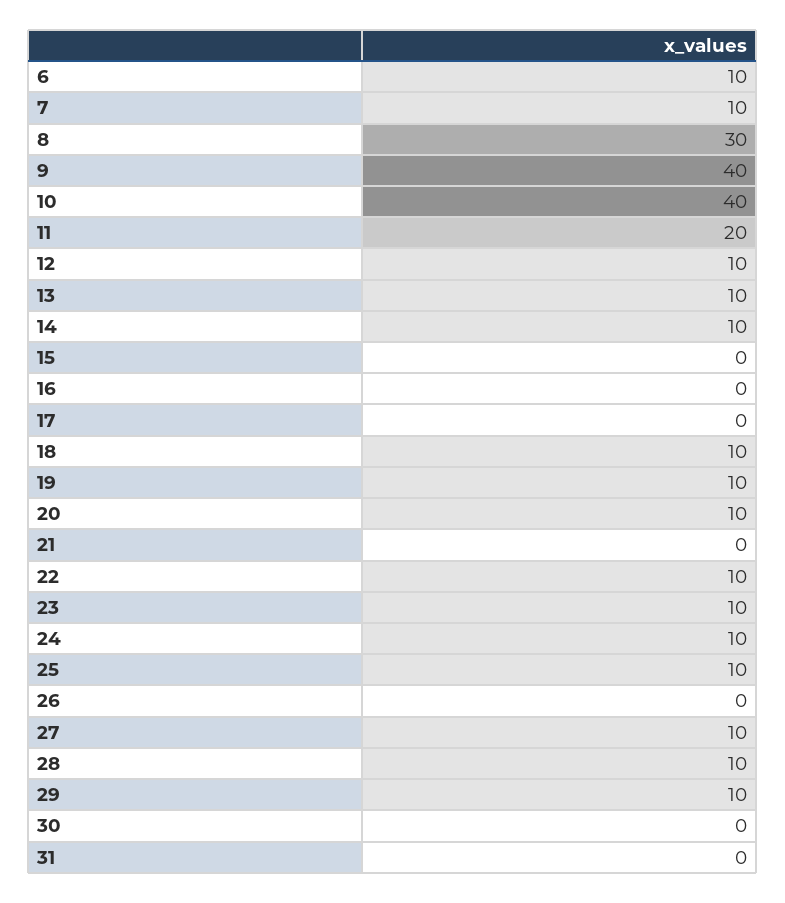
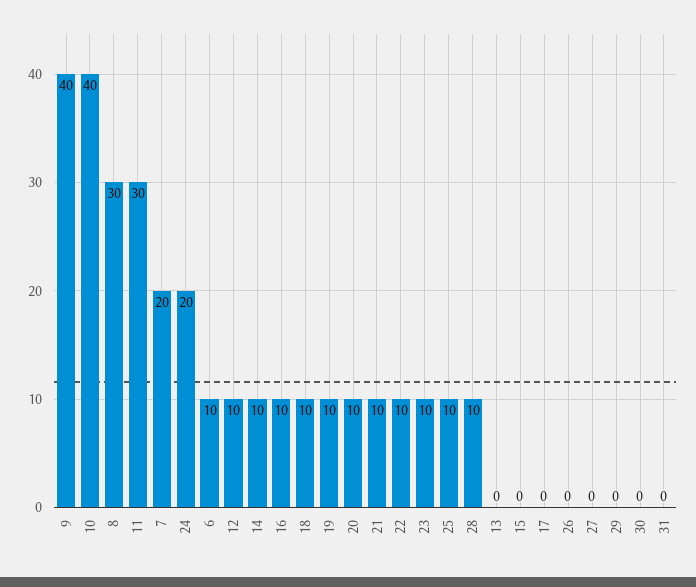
  {
    "6": 10,
-   "7": 10,
+   "7": 20,
    "8": 30,
    "9": 40,
    "10": 40,
-   "11": 20,
+   "11": 30,
    "12": 10,
-   "13": 10,
+   "13": 0,
    "14": 10,
    "15": 0,
-   "16": 0,
+   "16": 10,
    "17": 0,
    "18": 10,
    "19": 10,
    "20": 10,
-   "21": 0,
+   "21": 10,
    "22": 10,
    "23": 10,
-   "24": 10,
+   "24": 20,
    "25": 10,
    "26": 0,
-   "27": 10,
+   "27": 0,
    "28": 10,
-   "29": 10,
+   "29": 0,
    "30": 0,
    "31": 0
  }

